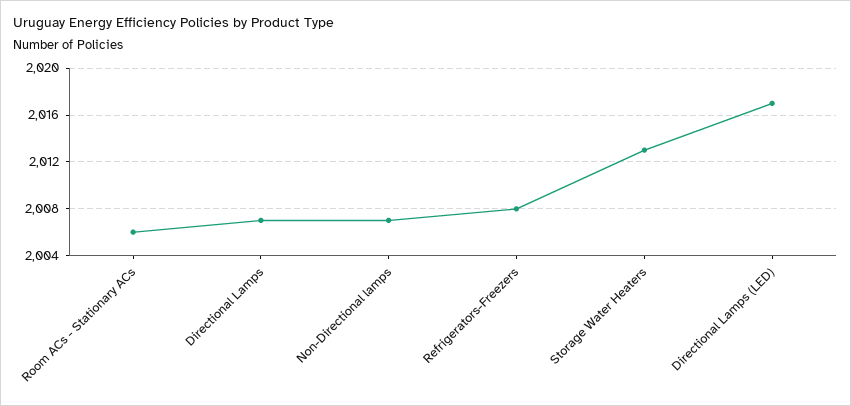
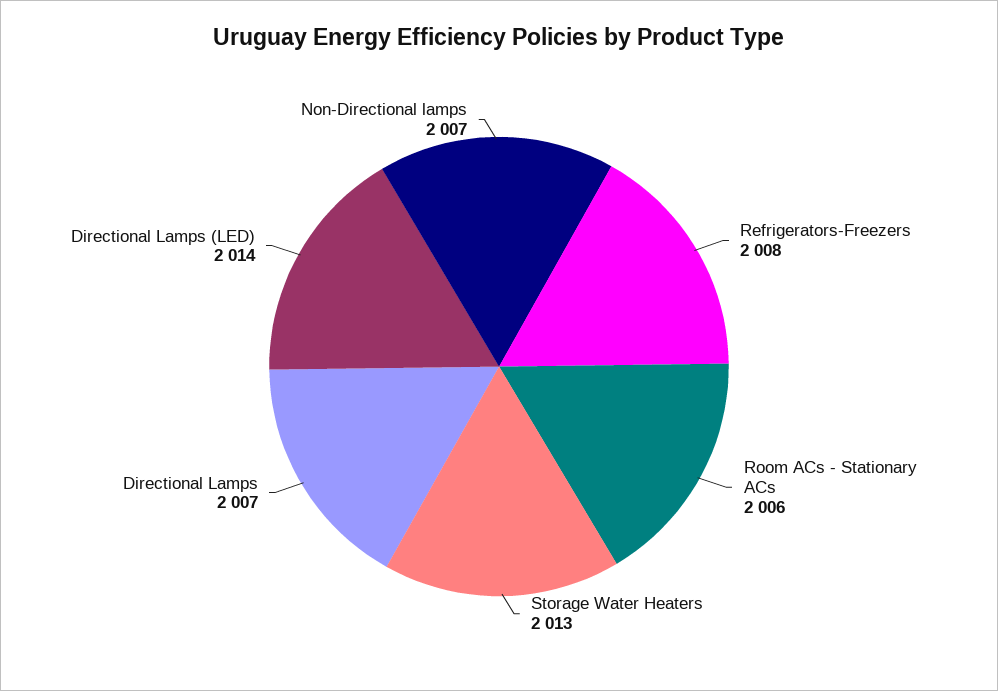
  {
    "Room ACs - Stationary ACs": 2006,
    "Directional Lamps": 2007,
    "Non-Directional lamps": 2007,
    "Refrigerators-Freezers": 2008,
    "Storage Water Heaters": 2013,
-   "Directional Lamps (LED)": 2017
+   "Directional Lamps (LED)": 2014
  }

